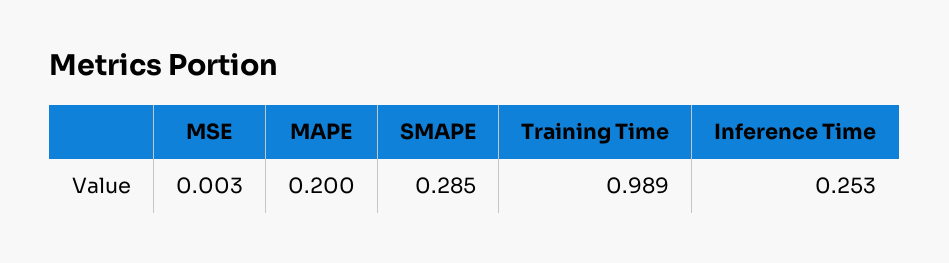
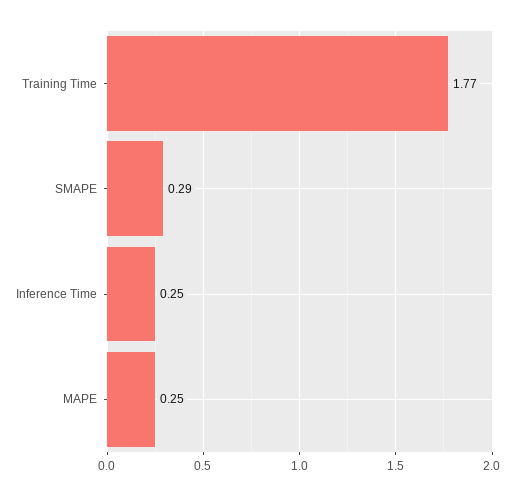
  {
-   "MSE": 0.003,
-   "MAPE": 0.2,
+   "MAPE": 0.25,
    "SMAPE": 0.285,
-   "Training Time": 0.989,
+   "Training Time": 1.77,
    "Inference Time": 0.253
  }

